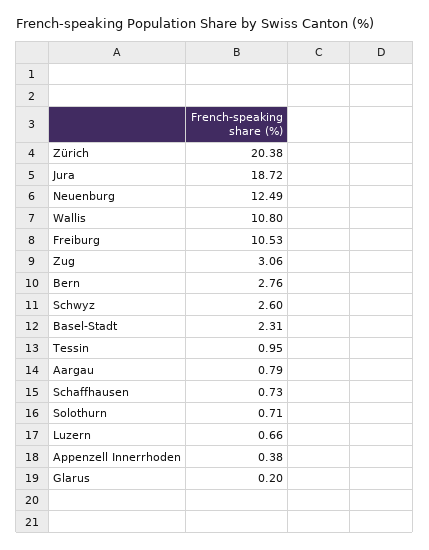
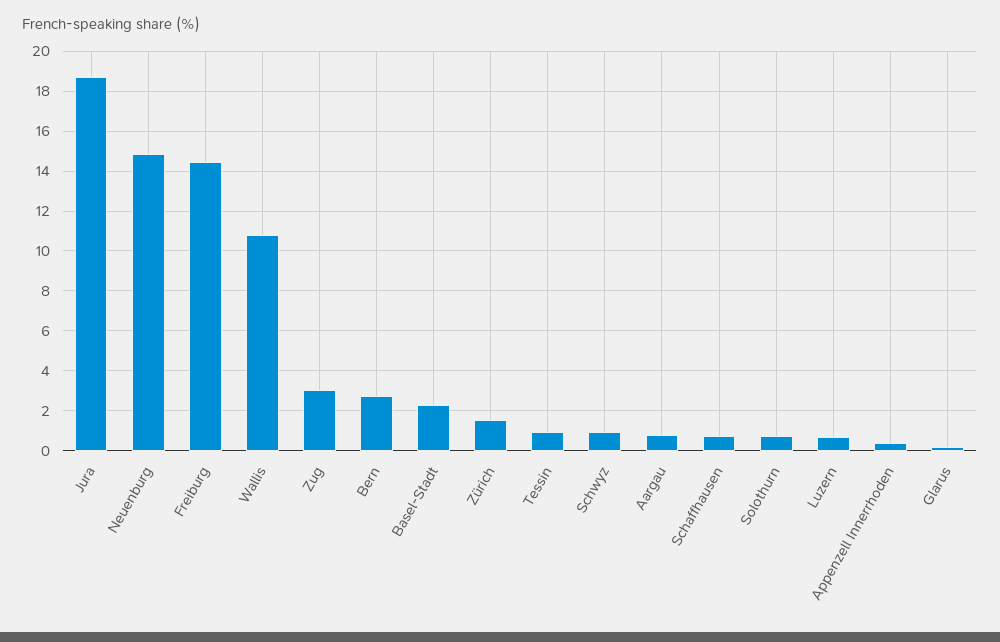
  {
-   "Zürich": 20.38,
+   "Zürich": 1.5,
    "Jura": 18.72,
-   "Neuenburg": 12.49,
+   "Neuenburg": 15,
    "Wallis": 10.8,
-   "Freiburg": 10.53,
+   "Freiburg": 14.5,
    "Zug": 3.06,
    "Bern": 2.76,
-   "Schwyz": 2.6,
+   "Schwyz": 1,
    "Basel-Stadt": 2.31,
    "Tessin": 0.95,
    "Aargau": 0.79,
    "Schaffhausen": 0.73,
    "Solothurn": 0.71,
    "Luzern": 0.66,
    "Appenzell Innerrhoden": 0.38,
    "Glarus": 0.2
  }

